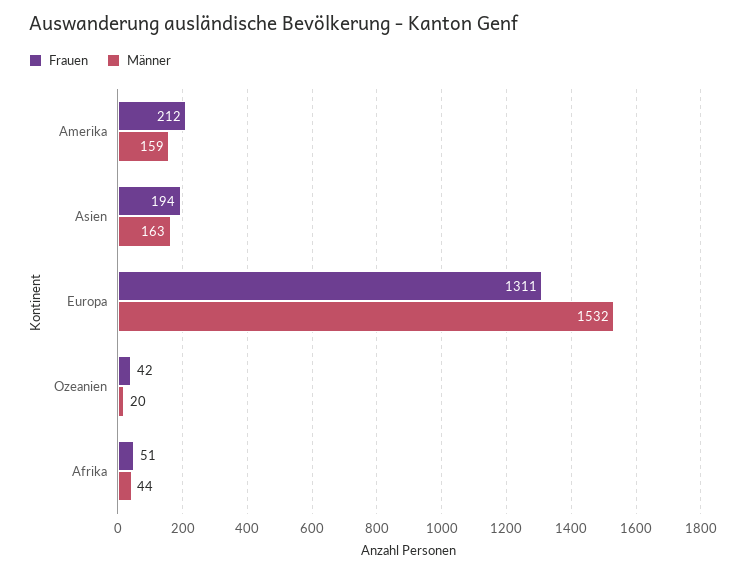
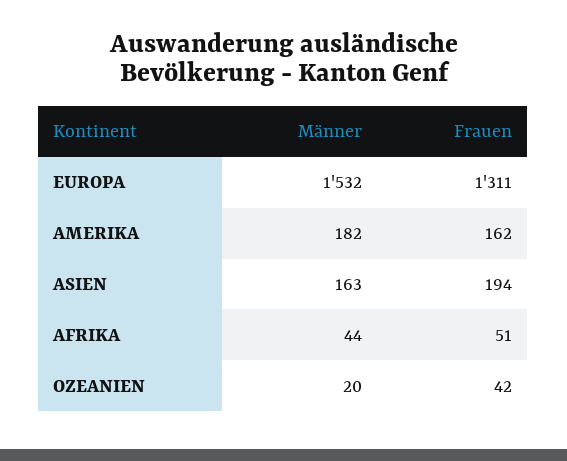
  {
    "Frauen": {
-     "Amerika": 212,
+     "Amerika": 162,
      "Asien": 194,
      "Europa": 1311,
      "Ozeanien": 42,
      "Afrika": 51
    },
    "Männer": {
-     "Amerika": 159,
+     "Amerika": 182,
      "Asien": 163,
      "Europa": 1532,
      "Ozeanien": 20,
      "Afrika": 44
    }
  }

